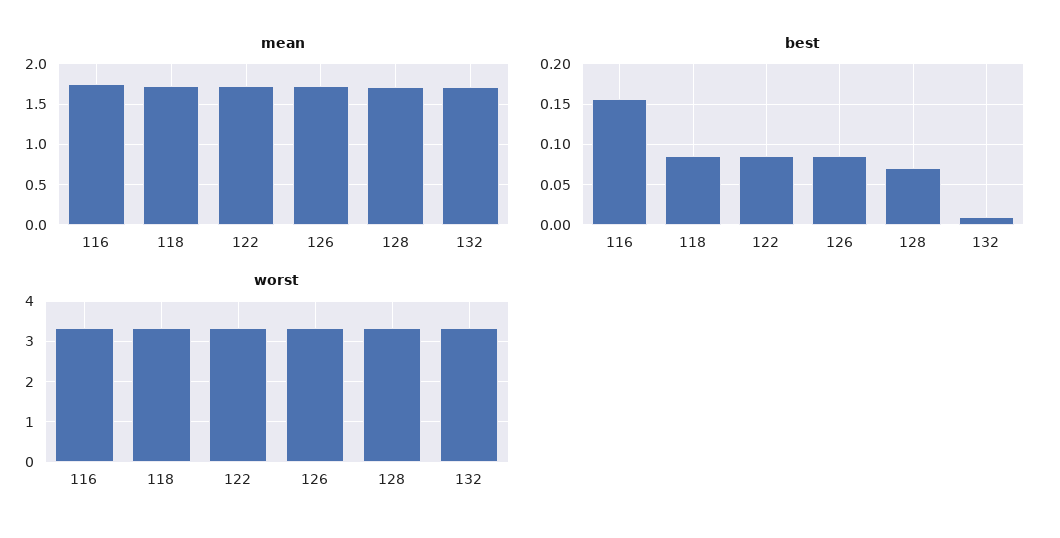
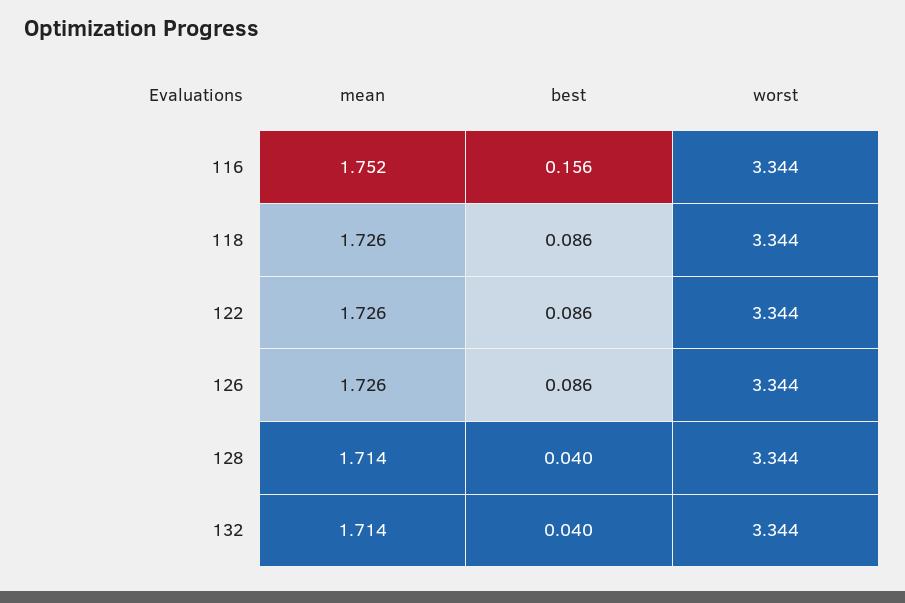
  {
    "mean": {
      "116": 1.752,
      "118": 1.726,
      "122": 1.726,
      "126": 1.726,
      "128": 1.714,
      "132": 1.714
    },
    "best": {
      "116": 0.156,
      "118": 0.086,
      "122": 0.086,
      "126": 0.086,
-     "128": 0.07,
+     "128": 0.04,
-     "132": 0.01
+     "132": 0.04
    },
    "worst": {
      "116": 3.344,
      "118": 3.344,
      "122": 3.344,
      "126": 3.344,
      "128": 3.344,
      "132": 3.344
    }
  }

